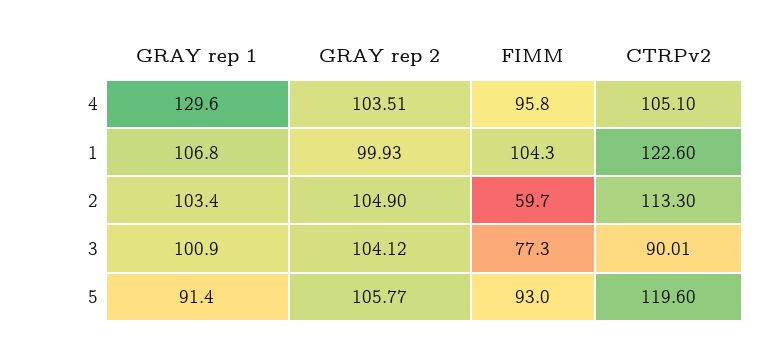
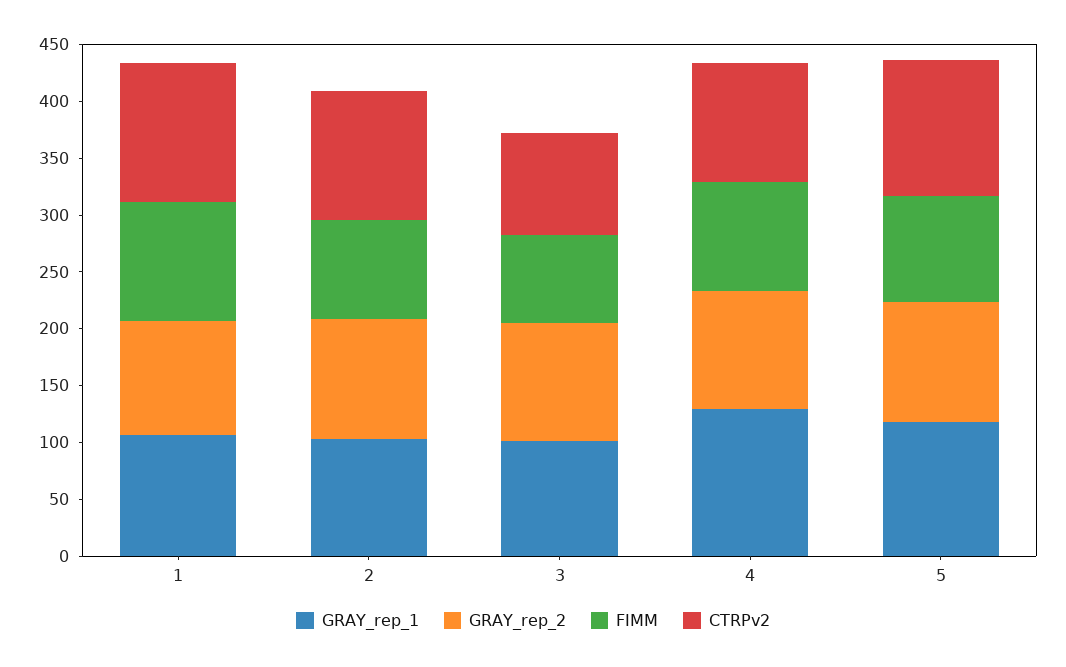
  {
    "GRAY rep 1": {
      "4": 129.6,
      "1": 106.8,
      "2": 103.4,
      "3": 100.9,
-     "5": 91.4
+     "5": 120
    },
    "GRAY rep 2": {
      "4": 103.51,
      "1": 99.93,
      "2": 104.9,
      "3": 104.12,
      "5": 105.77
    },
    "FIMM": {
      "4": 95.8,
      "1": 104.3,
-     "2": 59.7,
+     "2": 90,
      "3": 77.3,
      "5": 93
    },
    "CTRPv2": {
      "4": 105.1,
      "1": 122.6,
      "2": 113.3,
      "3": 90.01,
      "5": 119.6
    }
  }

